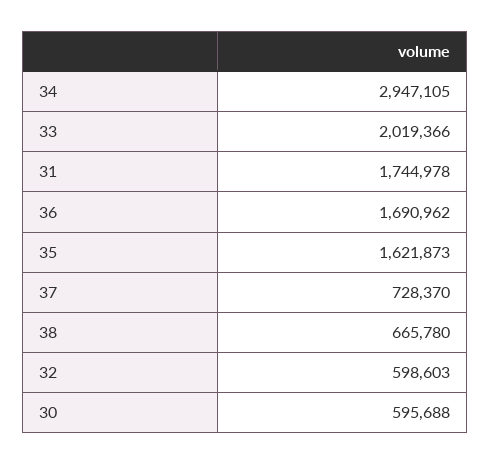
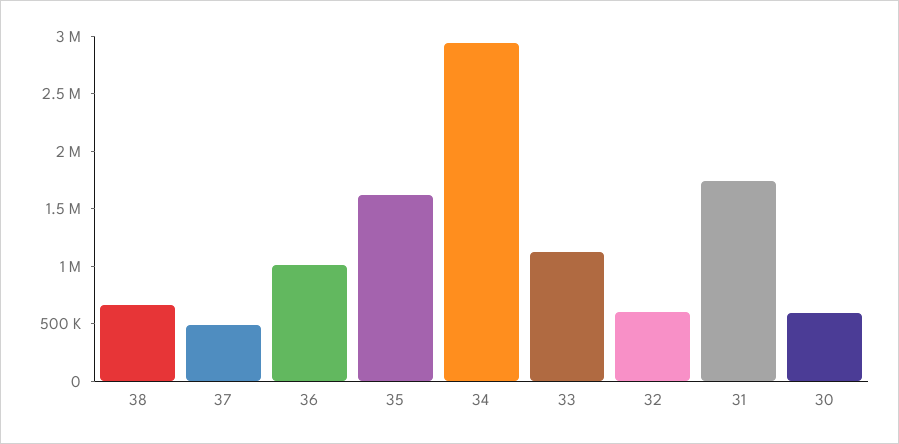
  {
    "34": 2947105,
-   "33": 2019366,
+   "33": 1100000,
    "31": 1744978,
-   "36": 1690962,
+   "36": 1000000,
    "35": 1621873,
-   "37": 728370,
+   "37": 500000,
    "38": 665780,
    "32": 598603,
    "30": 595688
  }

